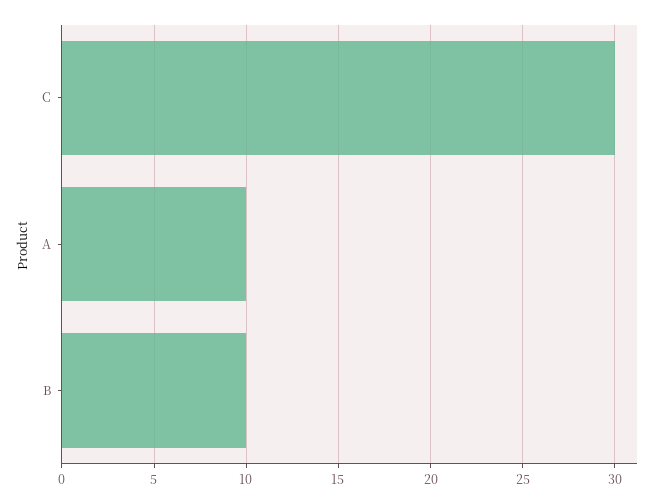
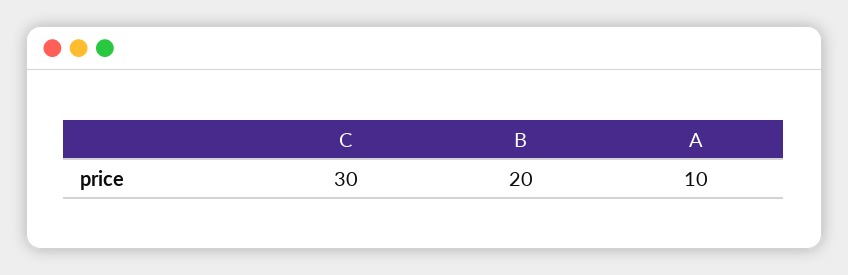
  {
    "C": 30,
    "A": 10,
-   "B": 10
+   "B": 20
  }

